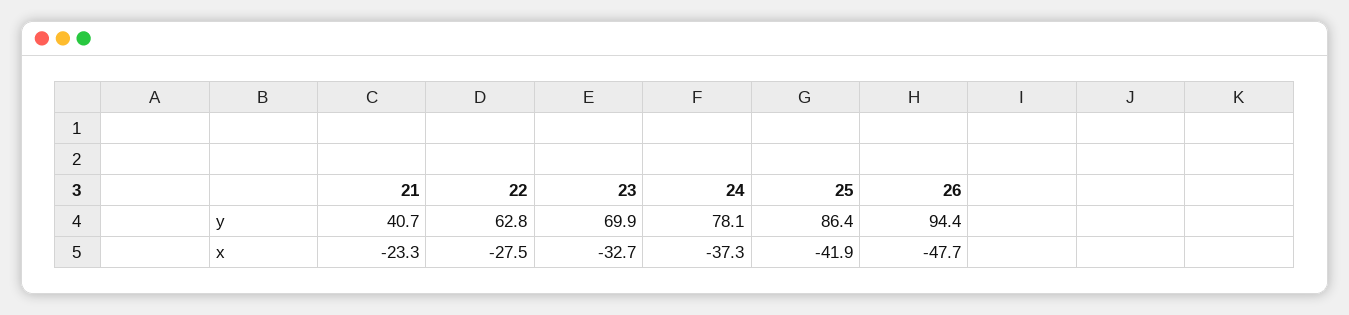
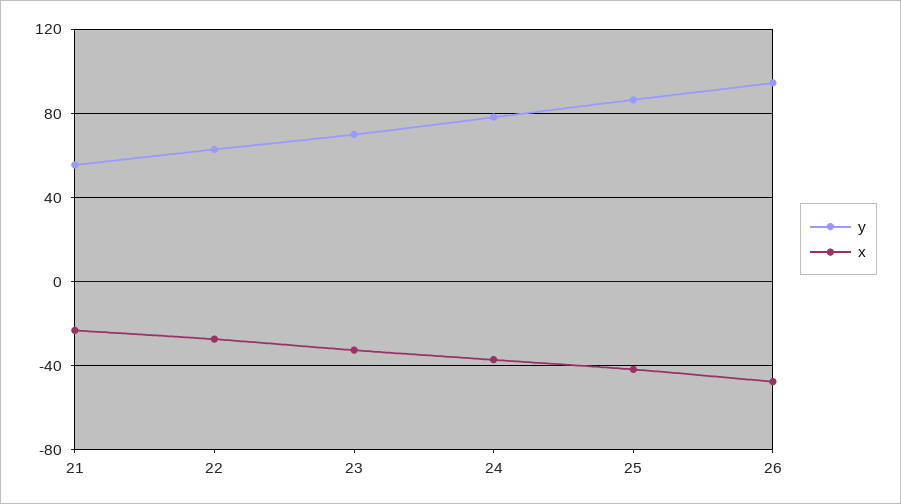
  {
    "y": {
-     "21": 40.7,
+     "21": 55,
      "22": 62.8,
      "23": 69.9,
      "24": 78.1,
      "25": 86.4,
      "26": 94.4
    },
    "x": {
      "21": -23.3,
      "22": -27.5,
      "23": -32.7,
      "24": -37.3,
      "25": -41.9,
      "26": -47.7
    }
  }

